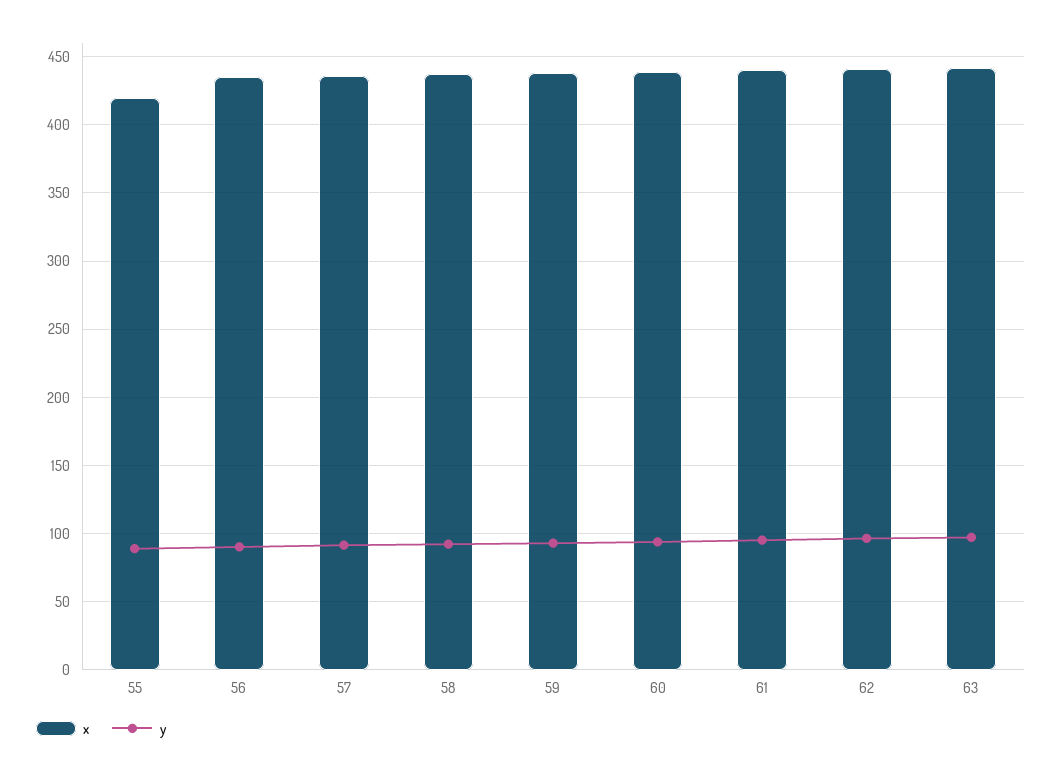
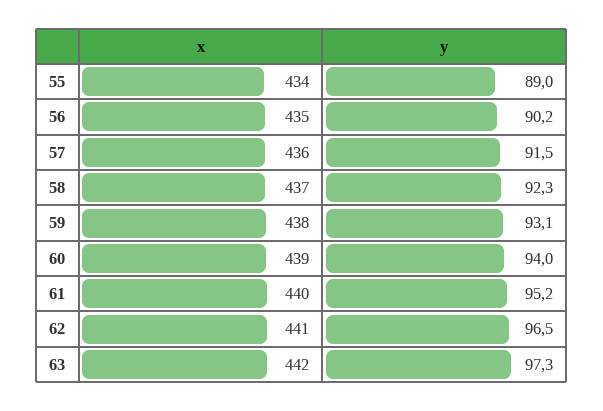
  {
    "x": {
-     "55": 420,
+     "55": 434,
      "56": 435,
      "57": 436,
      "58": 437,
      "59": 438,
      "60": 439,
      "61": 440,
      "62": 441,
      "63": 442
    },
    "y": {
      "55": 89,
      "56": 90.2,
      "57": 91.5,
      "58": 92.3,
      "59": 93.1,
      "60": 94,
      "61": 95.2,
      "62": 96.5,
      "63": 97.3
    }
  }

